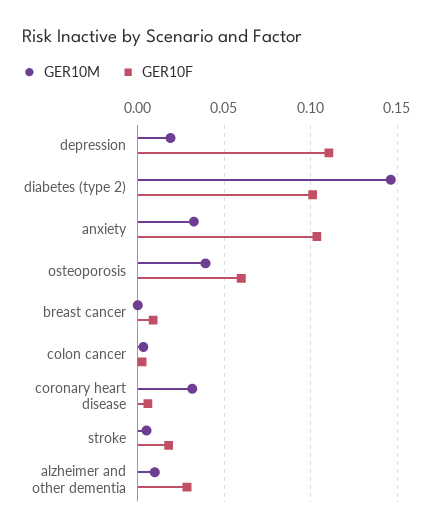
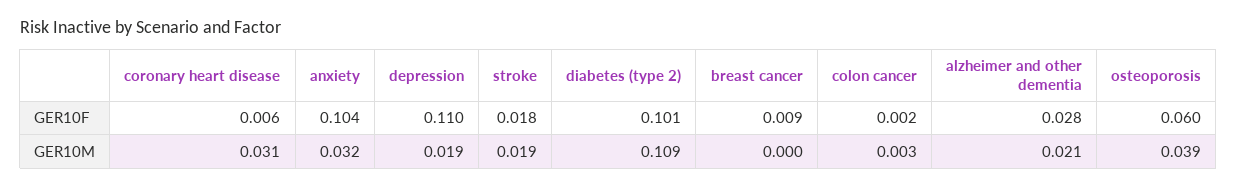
  {
    "GER10M": {
      "depression": 0.019,
-     "diabetes (type 2)": 0.145,
+     "diabetes (type 2)": 0.109,
      "anxiety": 0.032,
      "osteoporosis": 0.039,
      "breast cancer": 0,
      "colon cancer": 0.003,
      "coronary heart disease": 0.031,
-     "stroke": 0.005,
+     "stroke": 0.019,
-     "alzheimer and other dementia": 0.01
+     "alzheimer and other dementia": 0.021
    },
    "GER10F": {
      "depression": 0.11,
      "diabetes (type 2)": 0.101,
      "anxiety": 0.104,
      "osteoporosis": 0.06,
      "breast cancer": 0.009,
      "colon cancer": 0.002,
      "coronary heart disease": 0.006,
      "stroke": 0.018,
      "alzheimer and other dementia": 0.028
    }
  }

